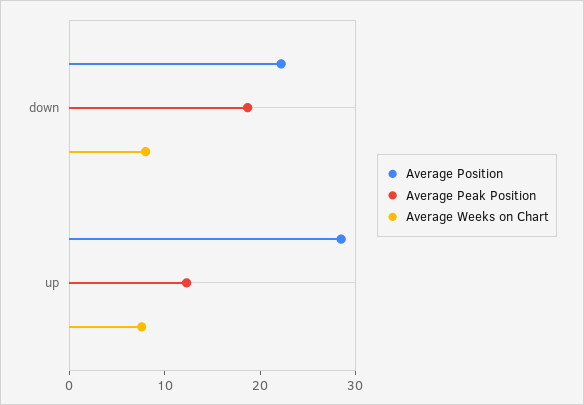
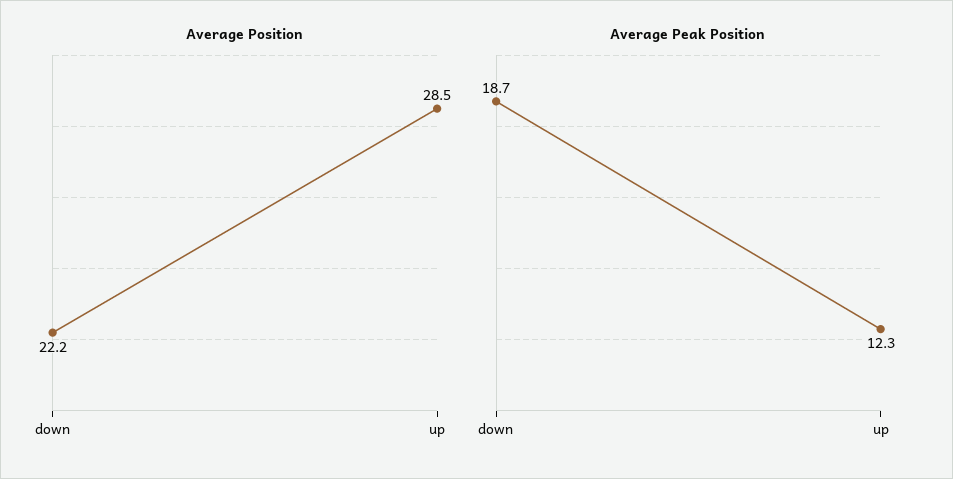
  {
    "Average Position": {
      "down": 22.2,
      "up": 28.5
    },
    "Average Peak Position": {
      "down": 18.7,
      "up": 12.3
-   },
+   }
-   "Average Weeks on Chart": {
-     "down": 8,
-     "up": 8
-   }
  }

